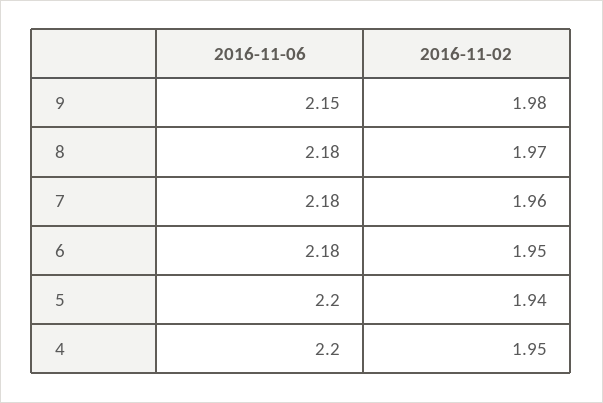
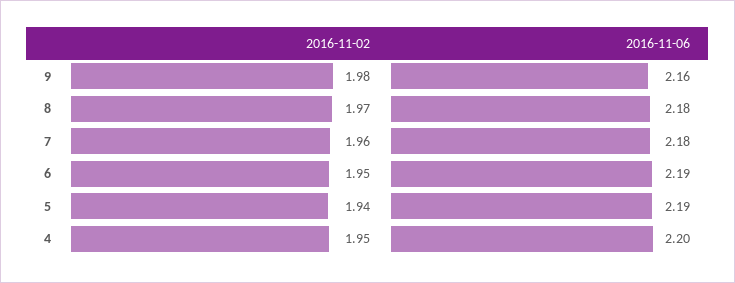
  {
    "2016-11-06": {
-     "9": 2.15,
+     "9": 2.16,
      "8": 2.18,
      "7": 2.18,
-     "6": 2.18,
+     "6": 2.19,
-     "5": 2.2,
+     "5": 2.19,
      "4": 2.2
    },
    "2016-11-02": {
      "9": 1.98,
      "8": 1.97,
      "7": 1.96,
      "6": 1.95,
      "5": 1.94,
      "4": 1.95
    }
  }

